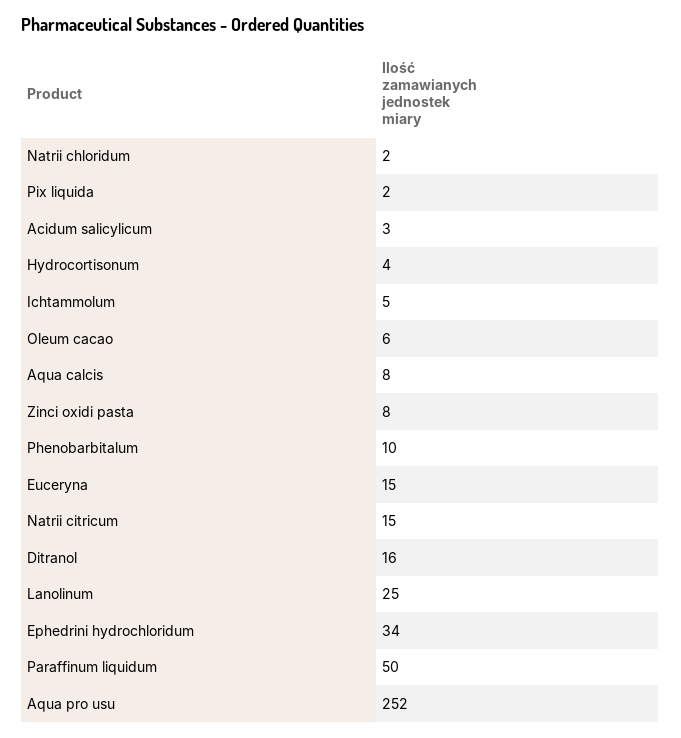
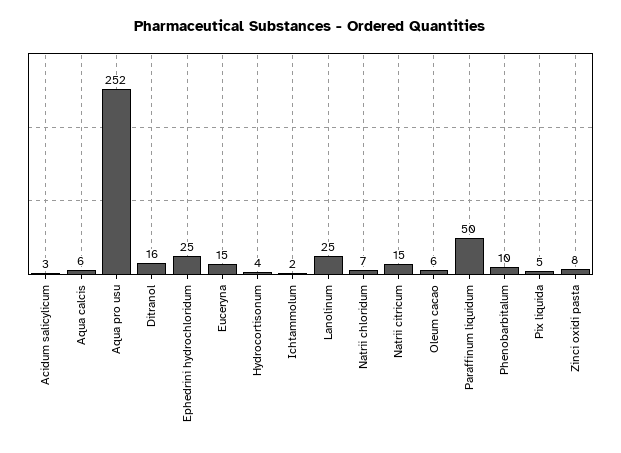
  {
-   "Natrii chloridum": 2,
+   "Natrii chloridum": 7,
-   "Pix liquida": 2,
+   "Pix liquida": 5,
    "Acidum salicylicum": 3,
    "Hydrocortisonum": 4,
-   "Ichtammolum": 5,
+   "Ichtammolum": 2,
    "Oleum cacao": 6,
-   "Aqua calcis": 8,
+   "Aqua calcis": 6,
    "Zinci oxidi pasta": 8,
    "Phenobarbitalum": 10,
    "Euceryna": 15,
    "Natrii citricum": 15,
    "Ditranol": 16,
    "Lanolinum": 25,
-   "Ephedrini hydrochloridum": 34,
+   "Ephedrini hydrochloridum": 25,
    "Paraffinum liquidum": 50,
    "Aqua pro usu": 252
  }

